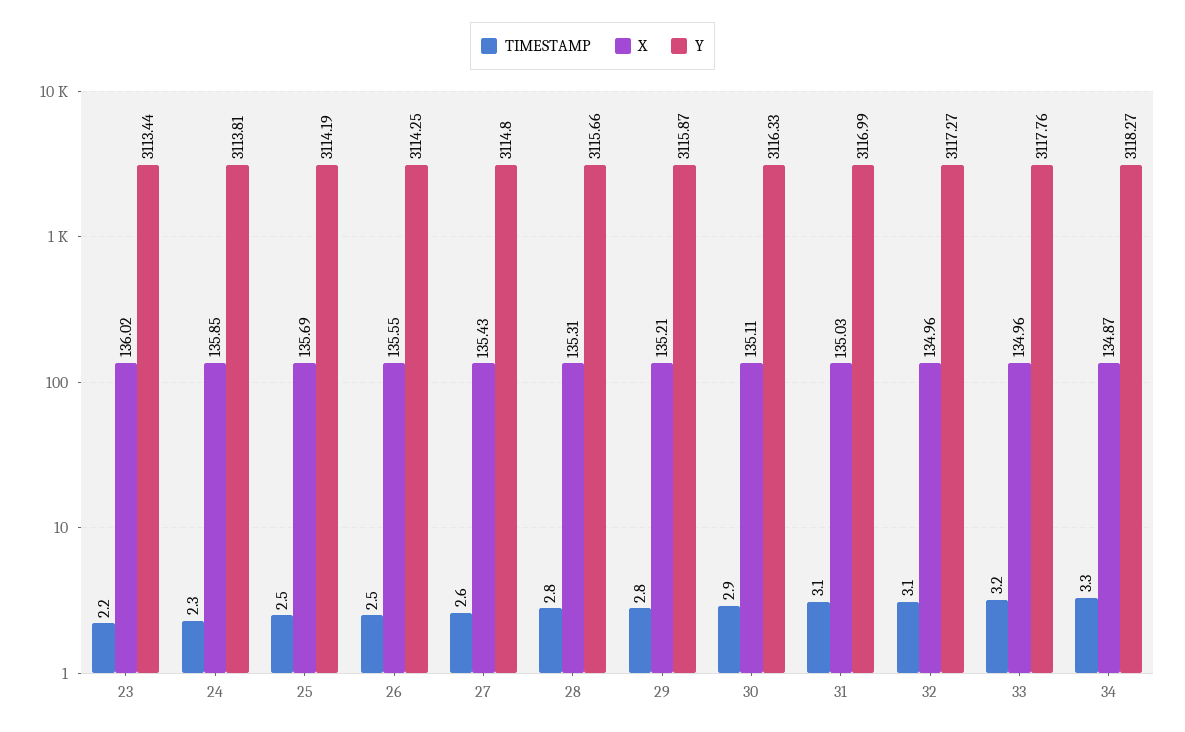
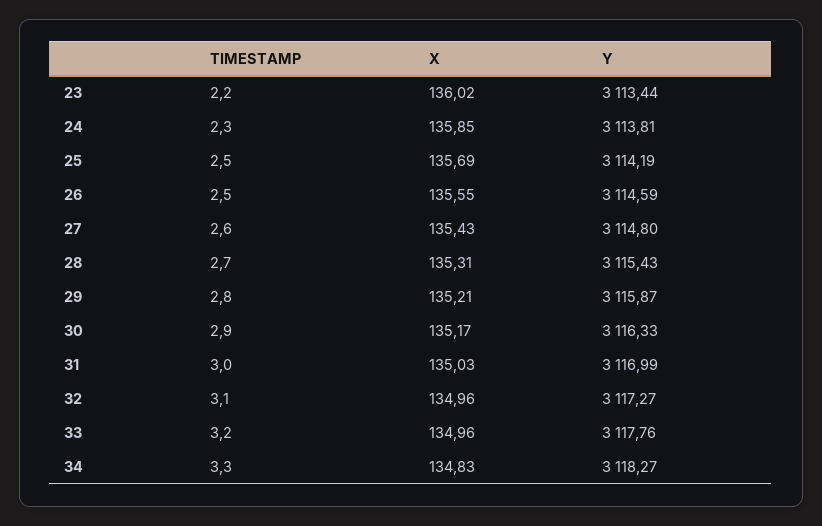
  {
    "TIMESTAMP": {
      "23": 2.2,
      "24": 2.3,
      "25": 2.5,
      "26": 2.5,
      "27": 2.6,
-     "28": 2.8,
+     "28": 2.7,
      "29": 2.8,
      "30": 2.9,
-     "31": 3.1,
+     "31": 3,
      "32": 3.1,
      "33": 3.2,
      "34": 3.3
    },
    "X": {
      "23": 136.02,
      "24": 135.85,
      "25": 135.69,
      "26": 135.55,
      "27": 135.43,
      "28": 135.31,
      "29": 135.21,
-     "30": 135.11,
+     "30": 135.17,
      "31": 135.03,
      "32": 134.96,
      "33": 134.96,
-     "34": 134.87
+     "34": 134.83
    },
    "Y": {
      "23": 3113.44,
      "24": 3113.81,
      "25": 3114.19,
-     "26": 3114.25,
+     "26": 3114.59,
      "27": 3114.8,
-     "28": 3115.66,
+     "28": 3115.43,
      "29": 3115.87,
      "30": 3116.33,
      "31": 3116.99,
      "32": 3117.27,
      "33": 3117.76,
      "34": 3118.27
    }
  }

